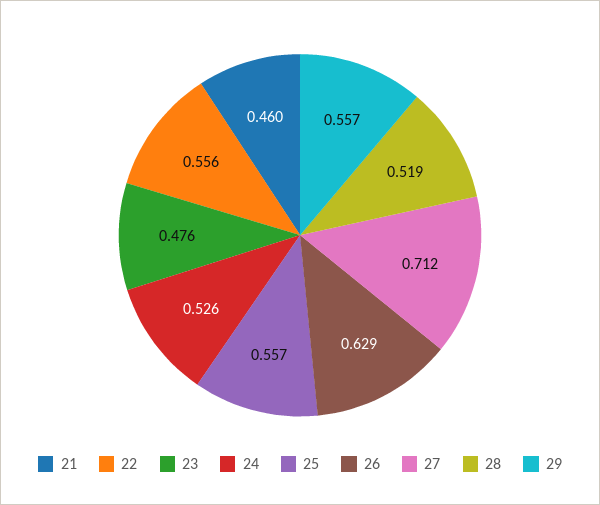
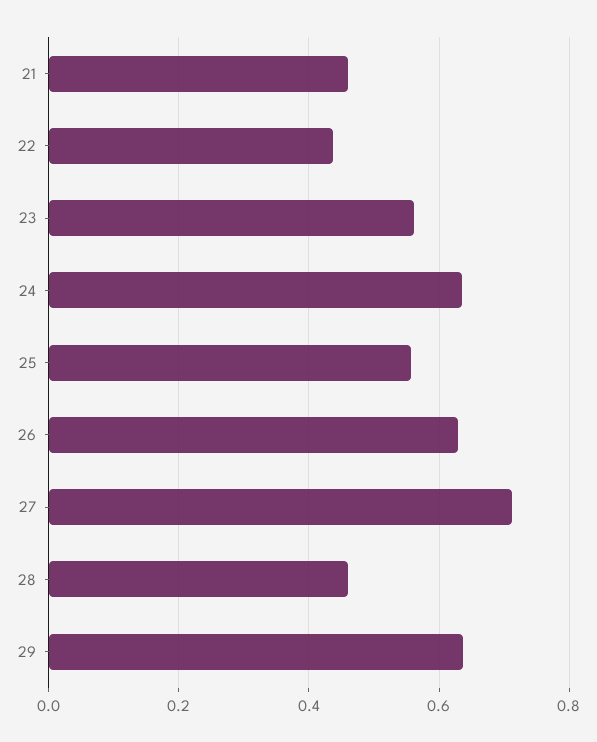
  {
    "21": 0.46,
-   "22": 0.556,
+   "22": 0.44,
-   "23": 0.476,
+   "23": 0.56,
-   "24": 0.526,
+   "24": 0.64,
    "25": 0.557,
    "26": 0.629,
    "27": 0.712,
-   "28": 0.519,
+   "28": 0.46,
-   "29": 0.557
+   "29": 0.64
  }

